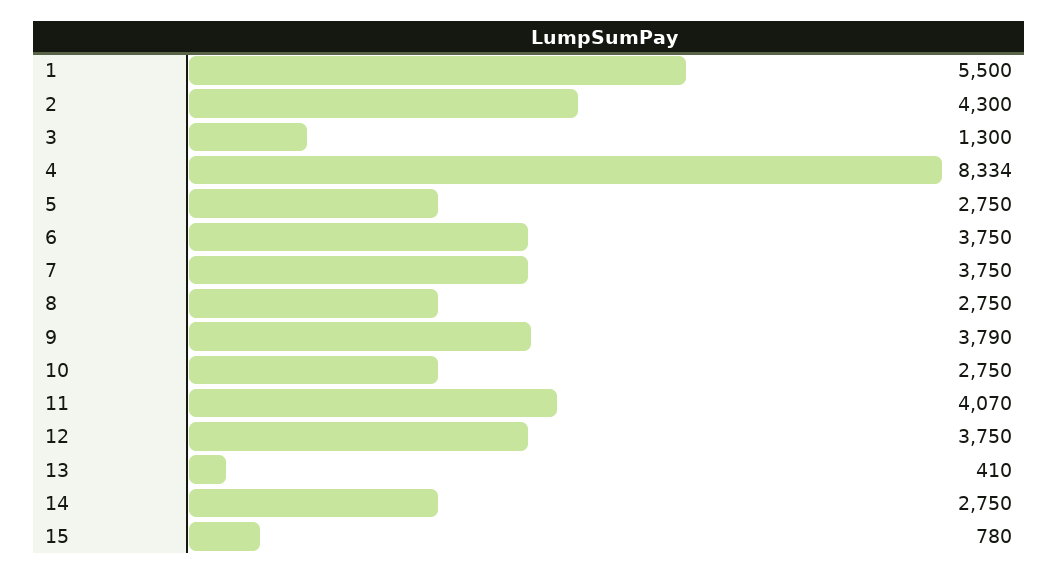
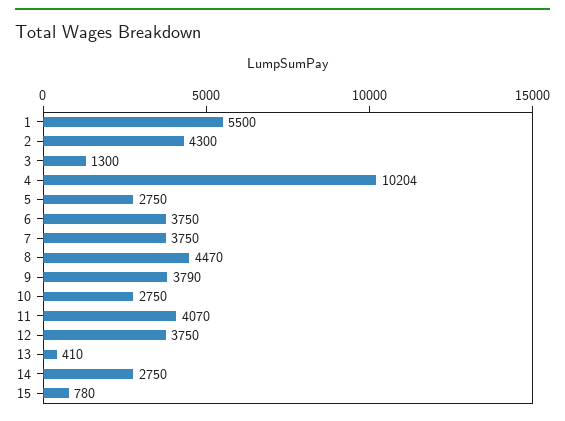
  {
    "1": 5500,
    "2": 4300,
    "3": 1300,
-   "4": 8334,
+   "4": 10204,
    "5": 2750,
    "6": 3750,
    "7": 3750,
-   "8": 2750,
+   "8": 4470,
    "9": 3790,
    "10": 2750,
    "11": 4070,
    "12": 3750,
    "13": 410,
    "14": 2750,
    "15": 780
  }

